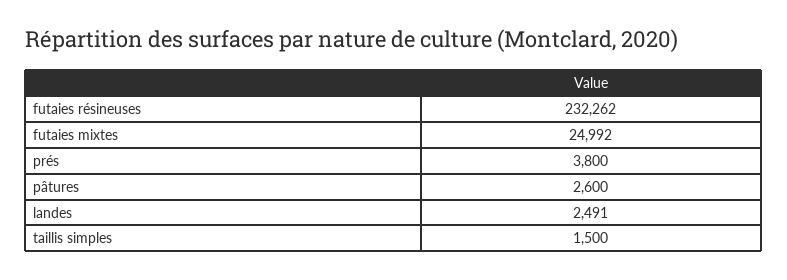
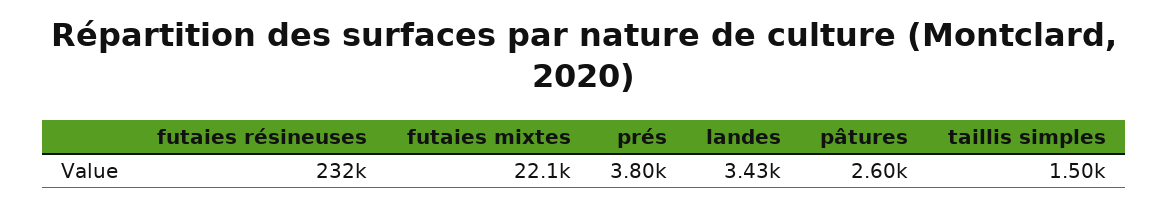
  {
    "futaies résineuses": 232262,
-   "futaies mixtes": 24992,
+   "futaies mixtes": 22100,
    "prés": 3800,
    "pâtures": 2600,
-   "landes": 2491,
+   "landes": 3430,
    "taillis simples": 1500
  }

